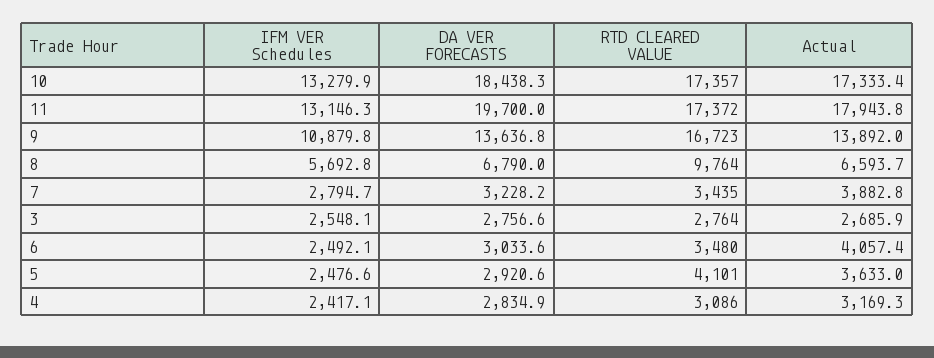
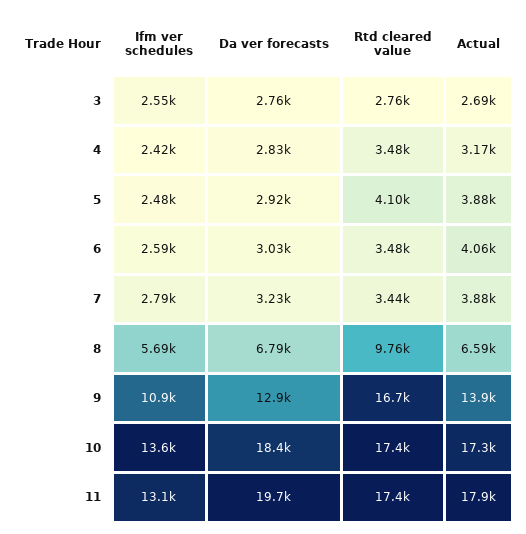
  {
    "IFM VER Schedules": {
-     "10": 13279.9,
+     "10": 13600,
      "11": 13146.3,
      "9": 10879.8,
      "8": 5692.8,
      "7": 2794.7,
      "3": 2548.1,
-     "6": 2492.1,
+     "6": 2590,
      "5": 2476.6,
      "4": 2417.1
    },
    "DA VER FORECASTS": {
      "10": 18438.3,
      "11": 19700,
-     "9": 13636.8,
+     "9": 12900,
      "8": 6790,
      "7": 3228.2,
      "3": 2756.6,
      "6": 3033.6,
      "5": 2920.6,
      "4": 2834.9
    },
    "RTD CLEARED VALUE": {
      "10": 17357,
      "11": 17372,
      "9": 16723,
      "8": 9764,
      "7": 3435,
      "3": 2764,
      "6": 3480,
      "5": 4101,
-     "4": 3086
+     "4": 3480
    },
    "Actual": {
      "10": 17333.4,
      "11": 17943.8,
      "9": 13892,
      "8": 6593.7,
      "7": 3882.8,
      "3": 2685.9,
      "6": 4057.4,
-     "5": 3633,
+     "5": 3880,
      "4": 3169.3
    }
  }

